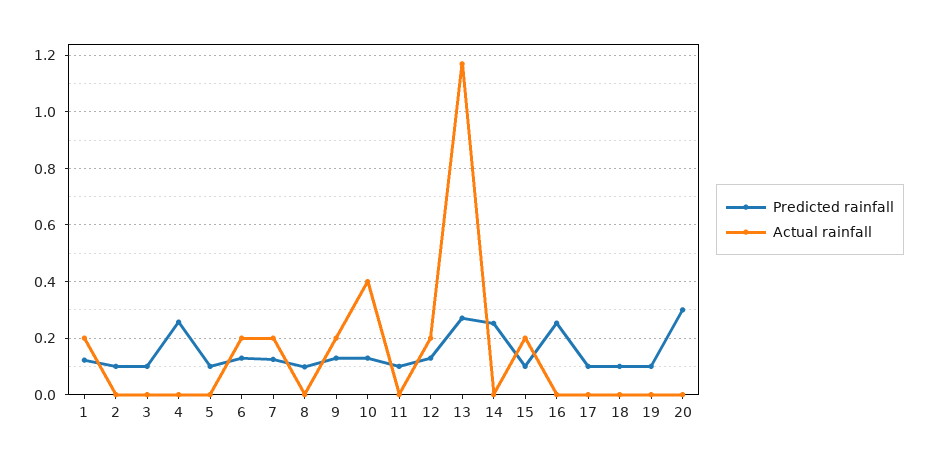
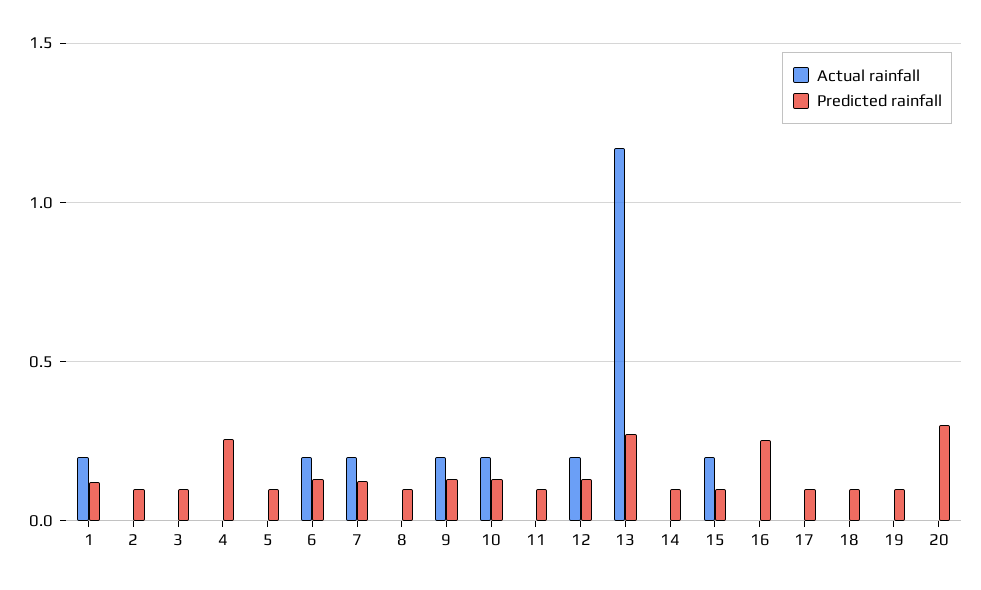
  {
    "Predicted rainfall": {
      "1": 0.125,
      "2": 0.1,
      "3": 0.1,
      "4": 0.25,
      "5": 0.1,
      "6": 0.125,
      "7": 0.125,
      "8": 0.1,
      "9": 0.125,
      "10": 0.125,
      "11": 0.1,
      "12": 0.125,
      "13": 0.275,
-     "14": 0.25,
+     "14": 0.1,
      "15": 0.1,
      "16": 0.25,
      "17": 0.1,
      "18": 0.1,
      "19": 0.1,
      "20": 0.3
    },
    "Actual rainfall": {
      "1": 0.2,
      "2": 0,
      "3": 0,
      "4": 0,
      "5": 0,
      "6": 0.2,
      "7": 0.2,
      "8": 0,
      "9": 0.2,
-     "10": 0.4,
+     "10": 0.2,
      "11": 0,
      "12": 0.2,
      "13": 1.175,
      "14": 0,
      "15": 0.2,
      "16": 0,
      "17": 0,
      "18": 0,
      "19": 0,
      "20": 0
    }
  }

